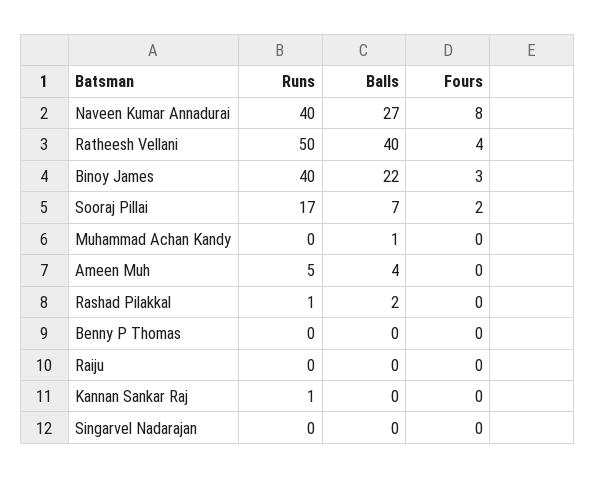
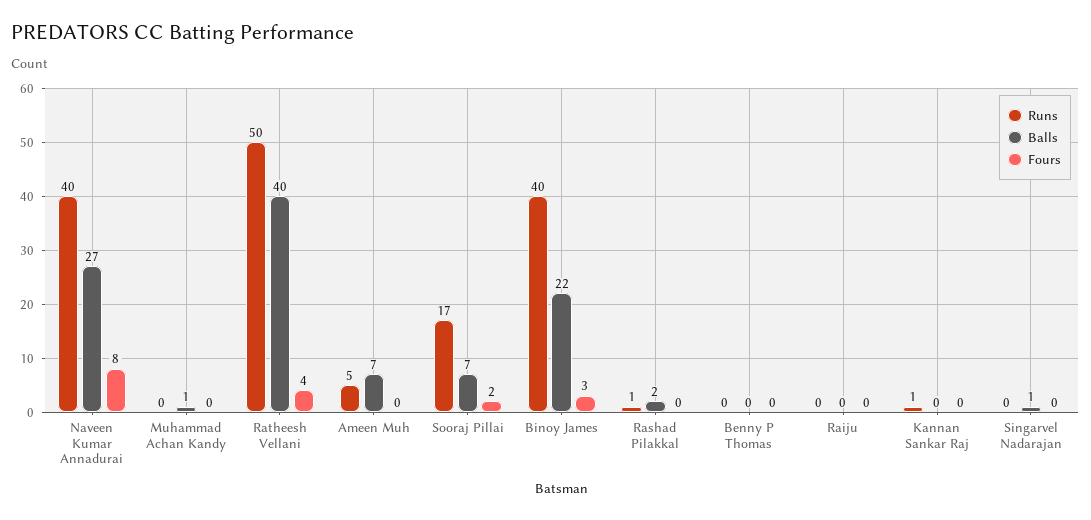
  {
    "Runs": {
      "Naveen Kumar Annadurai": 40,
      "Ratheesh Vellani": 50,
      "Binoy James": 40,
      "Sooraj Pillai": 17,
      "Muhammad Achan Kandy": 0,
      "Ameen Muh": 5,
      "Rashad Pilakkal": 1,
      "Benny P Thomas": 0,
      "Raiju": 0,
      "Kannan Sankar Raj": 1,
      "Singarvel Nadarajan": 0
    },
    "Balls": {
      "Naveen Kumar Annadurai": 27,
      "Ratheesh Vellani": 40,
      "Binoy James": 22,
      "Sooraj Pillai": 7,
      "Muhammad Achan Kandy": 1,
-     "Ameen Muh": 4,
+     "Ameen Muh": 7,
      "Rashad Pilakkal": 2,
      "Benny P Thomas": 0,
      "Raiju": 0,
      "Kannan Sankar Raj": 0,
-     "Singarvel Nadarajan": 0
+     "Singarvel Nadarajan": 1
    },
    "Fours": {
      "Naveen Kumar Annadurai": 8,
      "Ratheesh Vellani": 4,
      "Binoy James": 3,
      "Sooraj Pillai": 2,
      "Muhammad Achan Kandy": 0,
      "Ameen Muh": 0,
      "Rashad Pilakkal": 0,
      "Benny P Thomas": 0,
      "Raiju": 0,
      "Kannan Sankar Raj": 0,
      "Singarvel Nadarajan": 0
    }
  }

